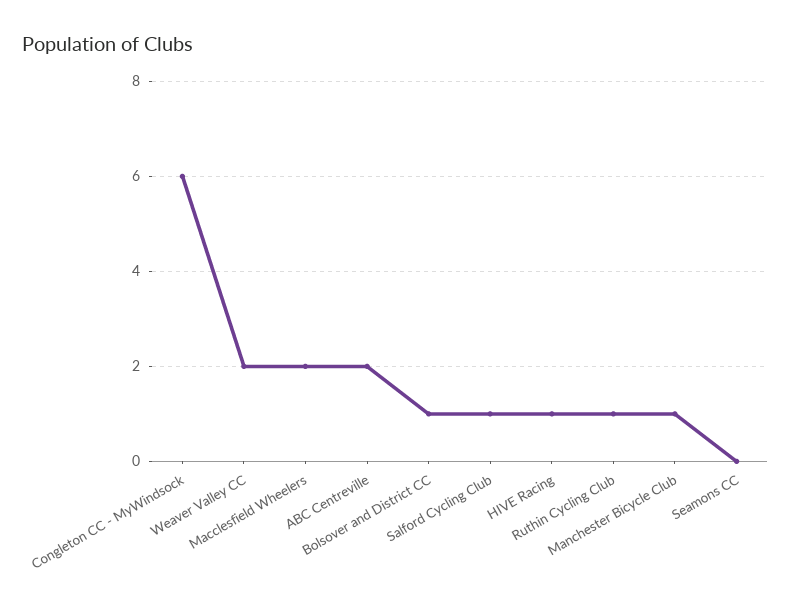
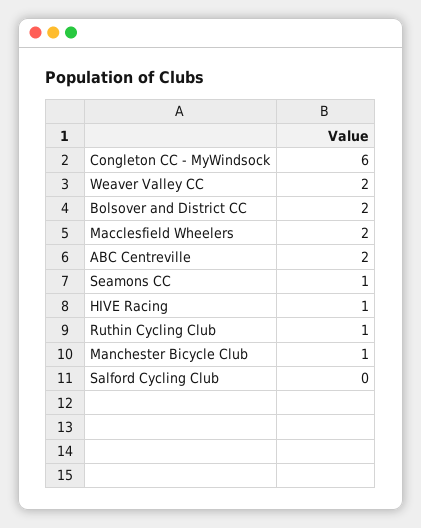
  {
    "Congleton CC - MyWindsock": 6,
    "Weaver Valley CC": 2,
    "Macclesfield Wheelers": 2,
    "ABC Centreville": 2,
-   "Bolsover and District CC": 1,
+   "Bolsover and District CC": 2,
-   "Salford Cycling Club": 1,
+   "Salford Cycling Club": 0,
    "HIVE Racing": 1,
    "Ruthin Cycling Club": 1,
    "Manchester Bicycle Club": 1,
-   "Seamons CC": 0
+   "Seamons CC": 1
  }

